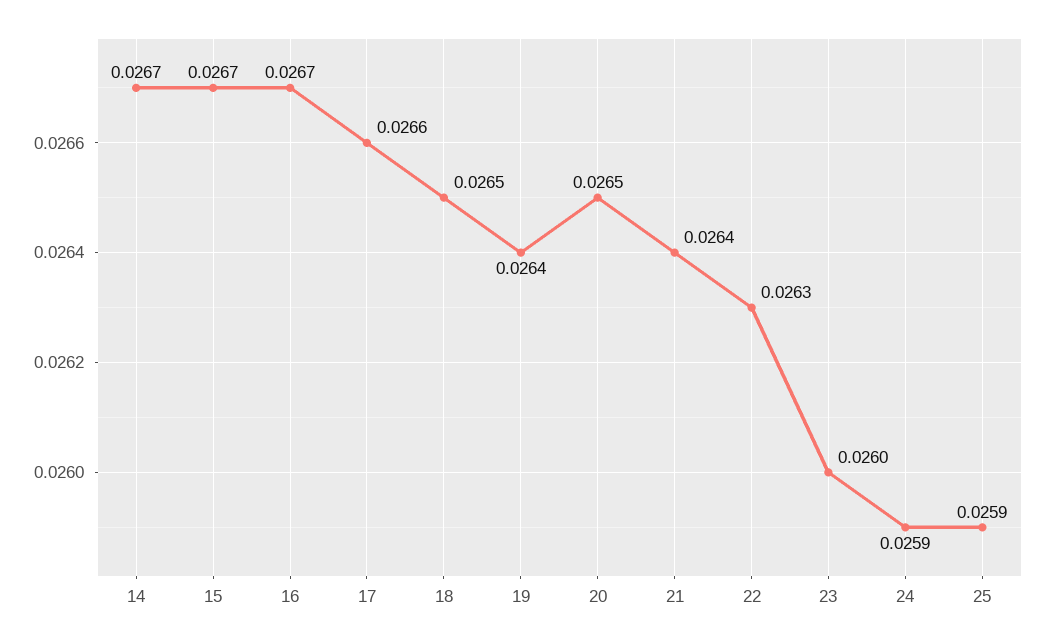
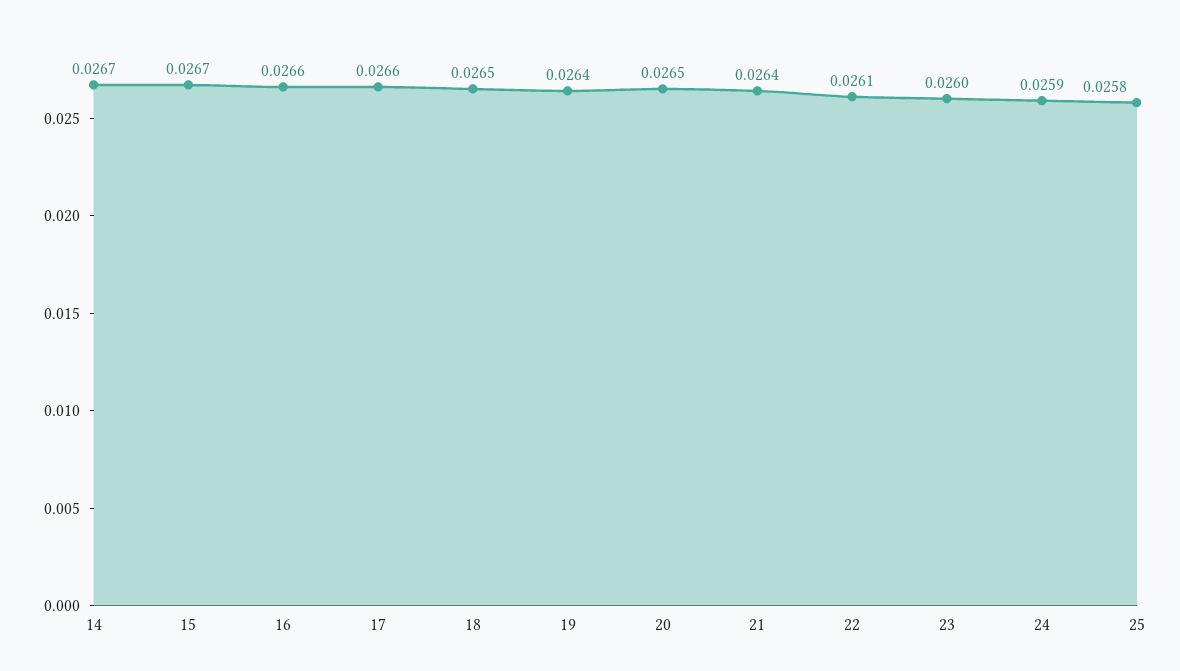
  {
    "14": 0.0267,
    "15": 0.0267,
-   "16": 0.0267,
+   "16": 0.0266,
    "17": 0.0266,
    "18": 0.0265,
    "19": 0.0264,
    "20": 0.0265,
    "21": 0.0264,
-   "22": 0.0263,
+   "22": 0.0261,
    "23": 0.026,
    "24": 0.0259,
-   "25": 0.0259
+   "25": 0.0258
  }

